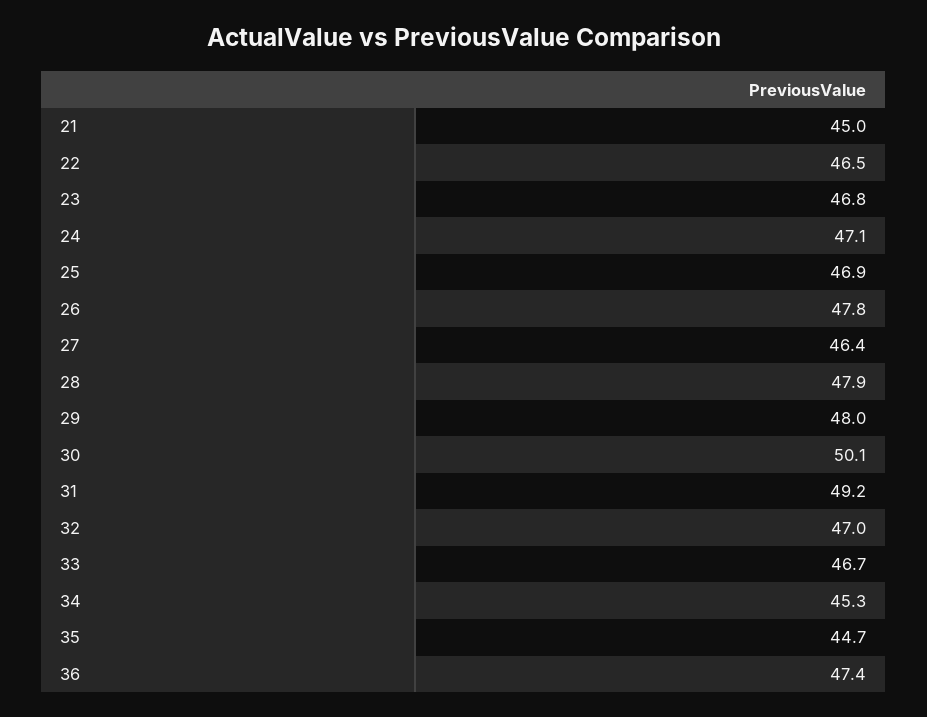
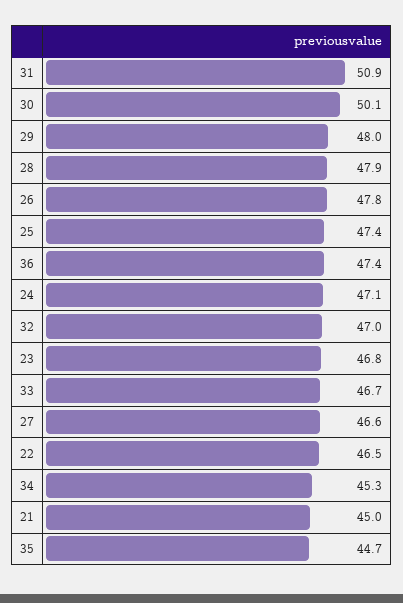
  {
    "21": 45,
    "22": 46.5,
    "23": 46.8,
    "24": 47.1,
-   "25": 46.9,
+   "25": 47.4,
    "26": 47.8,
-   "27": 46.4,
+   "27": 46.6,
    "28": 47.9,
    "29": 48,
    "30": 50.1,
-   "31": 49.2,
+   "31": 50.9,
    "32": 47,
    "33": 46.7,
    "34": 45.3,
    "35": 44.7,
    "36": 47.4
  }

